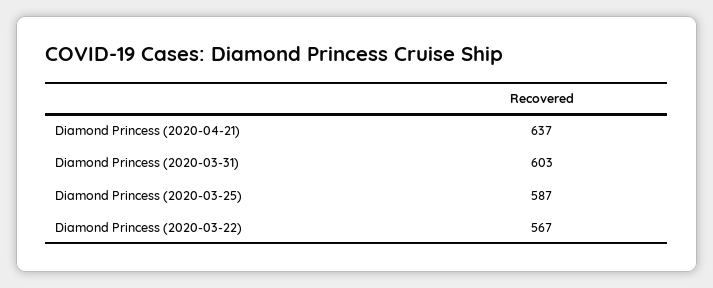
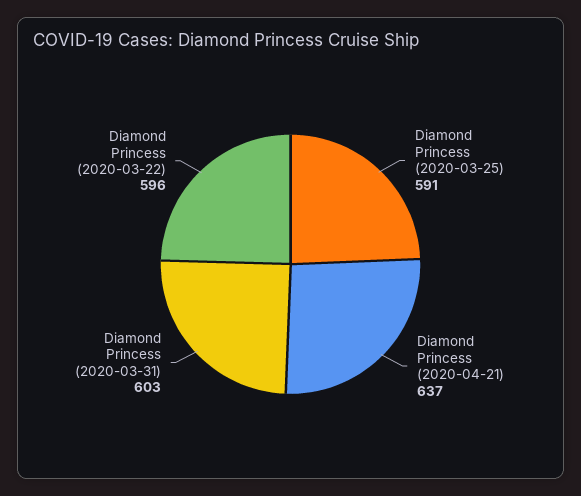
  {
    "Diamond Princess (2020-04-21)": 637,
    "Diamond Princess (2020-03-31)": 603,
-   "Diamond Princess (2020-03-25)": 587,
+   "Diamond Princess (2020-03-25)": 591,
-   "Diamond Princess (2020-03-22)": 567
+   "Diamond Princess (2020-03-22)": 596
  }

